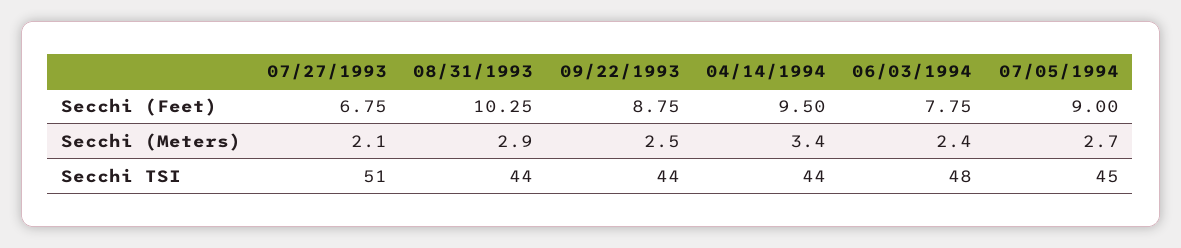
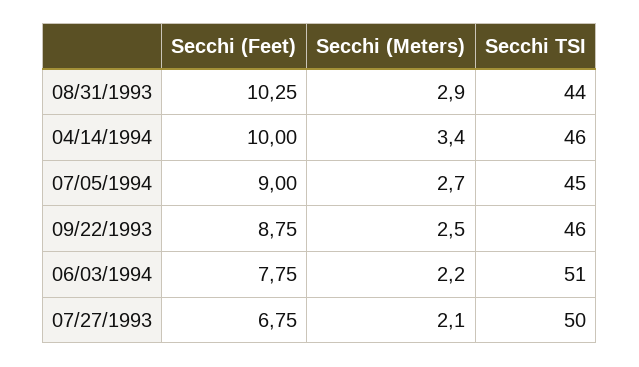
  {
    "07/27/1993": {
      "Secchi (Feet)": 6.75,
      "Secchi (Meters)": 2.1,
-     "Secchi TSI": 51
+     "Secchi TSI": 50
    },
    "08/31/1993": {
      "Secchi (Feet)": 10.25,
      "Secchi (Meters)": 2.9,
      "Secchi TSI": 44
    },
    "09/22/1993": {
      "Secchi (Feet)": 8.75,
      "Secchi (Meters)": 2.5,
-     "Secchi TSI": 44
+     "Secchi TSI": 46
    },
    "04/14/1994": {
-     "Secchi (Feet)": 9.5,
+     "Secchi (Feet)": 10,
      "Secchi (Meters)": 3.4,
-     "Secchi TSI": 44
+     "Secchi TSI": 46
    },
    "06/03/1994": {
      "Secchi (Feet)": 7.75,
-     "Secchi (Meters)": 2.4,
+     "Secchi (Meters)": 2.2,
-     "Secchi TSI": 48
+     "Secchi TSI": 51
    },
    "07/05/1994": {
      "Secchi (Feet)": 9,
      "Secchi (Meters)": 2.7,
      "Secchi TSI": 45
    }
  }

